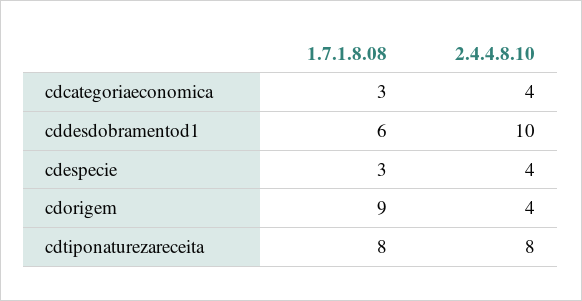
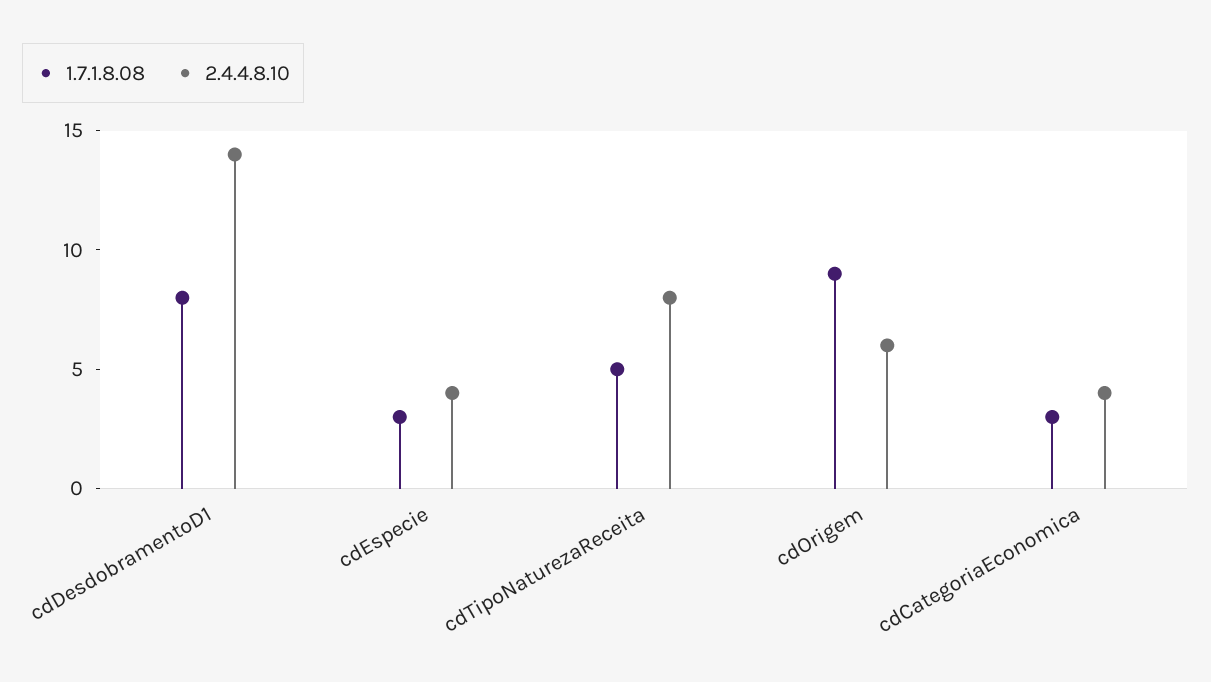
  {
    "1.7.1.8.08": {
      "cdcategoriaeconomica": 3,
-     "cddesdobramentod1": 6,
+     "cddesdobramentod1": 8,
      "cdespecie": 3,
      "cdorigem": 9,
-     "cdtiponaturezareceita": 8
+     "cdtiponaturezareceita": 5
    },
    "2.4.4.8.10": {
      "cdcategoriaeconomica": 4,
-     "cddesdobramentod1": 10,
+     "cddesdobramentod1": 14,
      "cdespecie": 4,
-     "cdorigem": 4,
+     "cdorigem": 6,
      "cdtiponaturezareceita": 8
    }
  }

